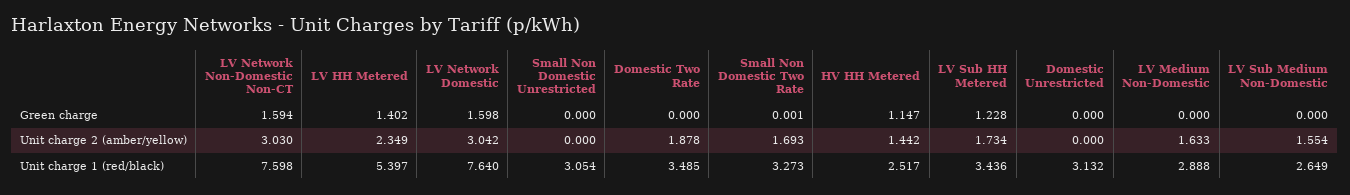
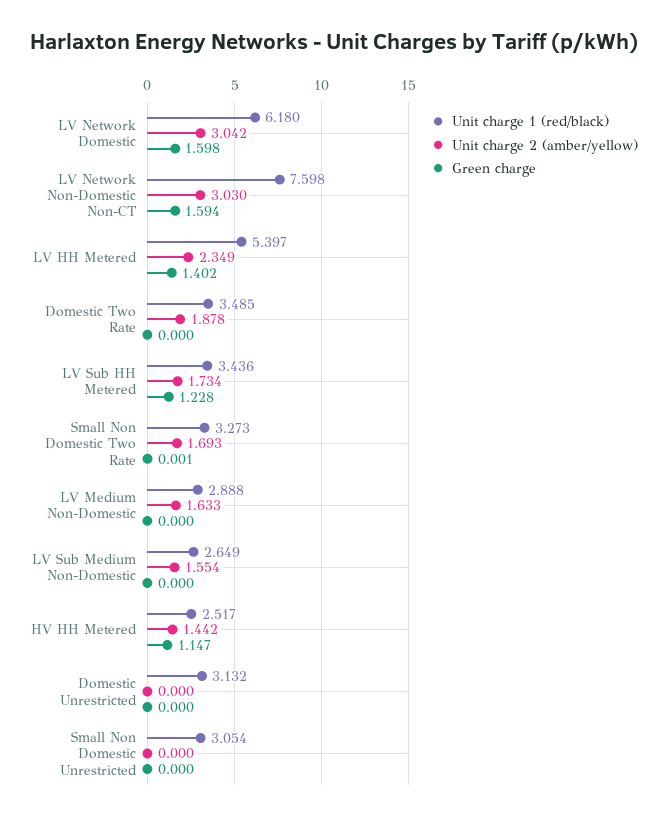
  {
    "Green charge": {
      "LV Network Non-Domestic Non-CT": 1.594,
      "LV HH Metered": 1.402,
      "LV Network Domestic": 1.598,
      "Small Non Domestic Unrestricted": 0,
      "Domestic Two Rate": 0,
      "Small Non Domestic Two Rate": 0.001,
      "HV HH Metered": 1.147,
      "LV Sub HH Metered": 1.228,
      "Domestic Unrestricted": 0,
      "LV Medium Non-Domestic": 0,
      "LV Sub Medium Non-Domestic": 0
    },
    "Unit charge 2 (amber/yellow)": {
      "LV Network Non-Domestic Non-CT": 3.03,
      "LV HH Metered": 2.349,
      "LV Network Domestic": 3.042,
      "Small Non Domestic Unrestricted": 0,
      "Domestic Two Rate": 1.878,
      "Small Non Domestic Two Rate": 1.693,
      "HV HH Metered": 1.442,
      "LV Sub HH Metered": 1.734,
      "Domestic Unrestricted": 0,
      "LV Medium Non-Domestic": 1.633,
      "LV Sub Medium Non-Domestic": 1.554
    },
    "Unit charge 1 (red/black)": {
      "LV Network Non-Domestic Non-CT": 7.598,
      "LV HH Metered": 5.397,
-     "LV Network Domestic": 7.64,
+     "LV Network Domestic": 6.18,
      "Small Non Domestic Unrestricted": 3.054,
      "Domestic Two Rate": 3.485,
      "Small Non Domestic Two Rate": 3.273,
      "HV HH Metered": 2.517,
      "LV Sub HH Metered": 3.436,
      "Domestic Unrestricted": 3.132,
      "LV Medium Non-Domestic": 2.888,
      "LV Sub Medium Non-Domestic": 2.649
    }
  }

